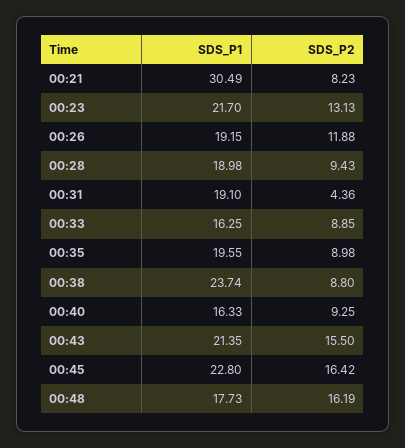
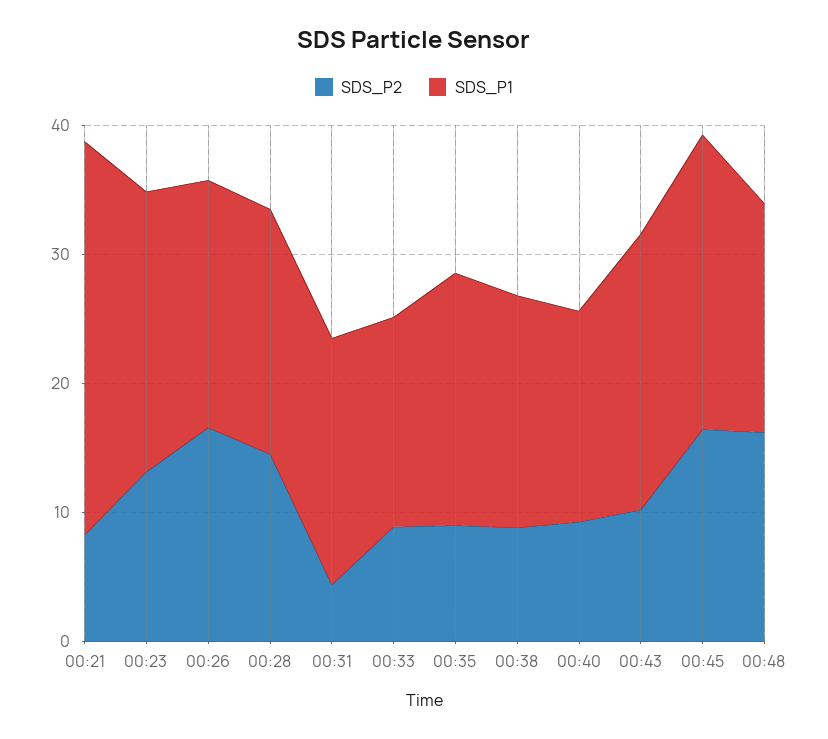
  {
    "SDS_P1": {
      "00:21": 30.49,
      "00:23": 21.7,
      "00:26": 19.15,
      "00:28": 18.98,
      "00:31": 19.1,
      "00:33": 16.25,
      "00:35": 19.55,
-     "00:38": 23.74,
+     "00:38": 18,
      "00:40": 16.33,
      "00:43": 21.35,
      "00:45": 22.8,
      "00:48": 17.73
    },
    "SDS_P2": {
      "00:21": 8.23,
      "00:23": 13.13,
-     "00:26": 11.88,
+     "00:26": 16,
-     "00:28": 9.43,
+     "00:28": 14,
      "00:31": 4.36,
      "00:33": 8.85,
      "00:35": 8.98,
      "00:38": 8.8,
      "00:40": 9.25,
-     "00:43": 15.5,
+     "00:43": 10,
      "00:45": 16.42,
      "00:48": 16.19
    }
  }

